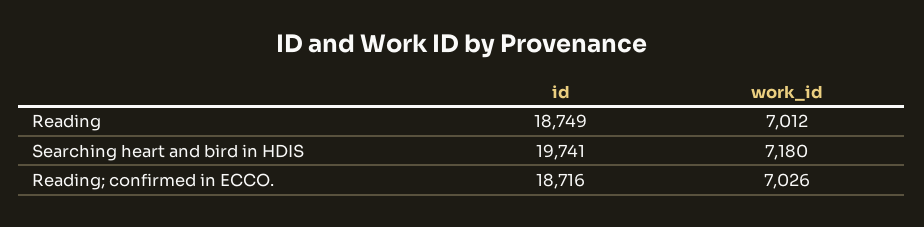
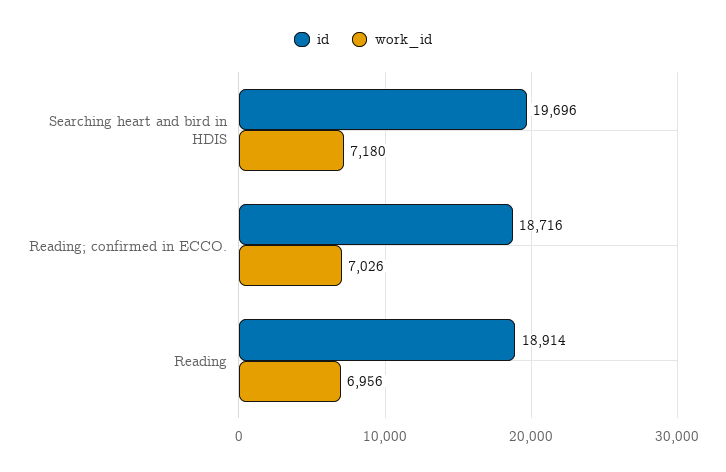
  {
    "id": {
-     "Reading": 18749,
+     "Reading": 18914,
-     "Searching heart and bird in HDIS": 19741,
+     "Searching heart and bird in HDIS": 19696,
      "Reading; confirmed in ECCO.": 18716
    },
    "work_id": {
-     "Reading": 7012,
+     "Reading": 6956,
      "Searching heart and bird in HDIS": 7180,
      "Reading; confirmed in ECCO.": 7026
    }
  }

